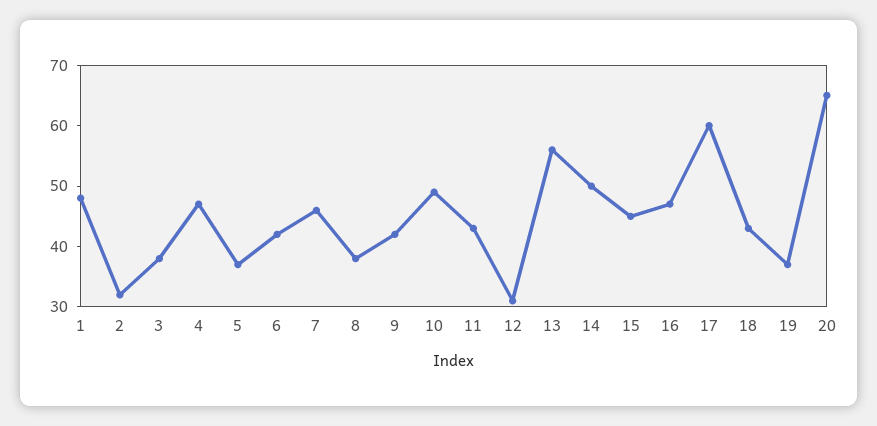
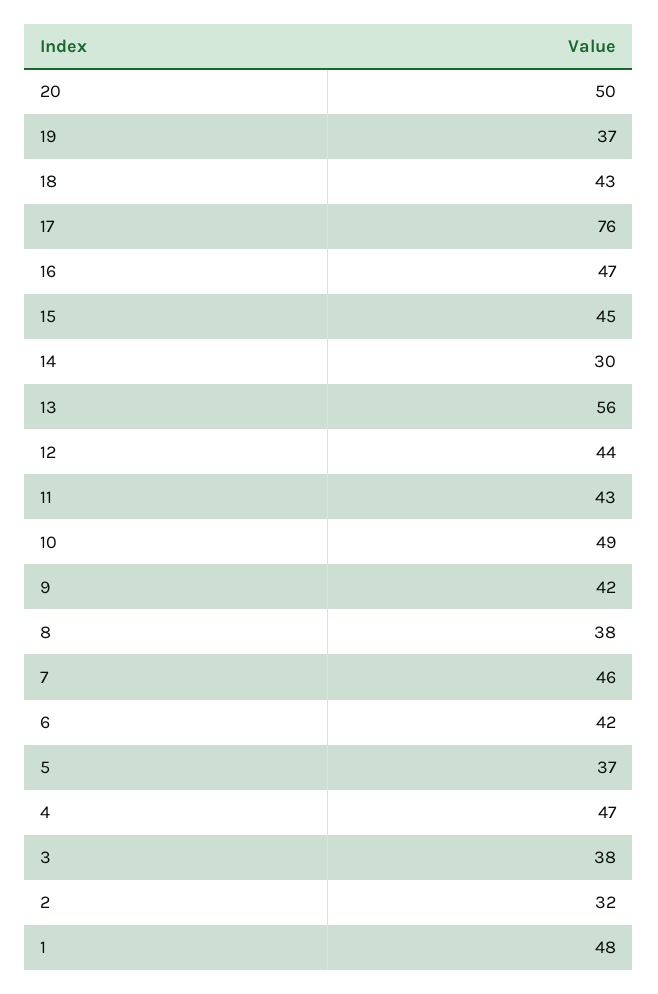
  {
    "1": 48,
    "2": 32,
    "3": 38,
    "4": 47,
    "5": 37,
    "6": 42,
    "7": 46,
    "8": 38,
    "9": 42,
    "10": 49,
    "11": 43,
-   "12": 30,
+   "12": 44,
    "13": 56,
-   "14": 50,
+   "14": 30,
    "15": 45,
    "16": 47,
-   "17": 60,
+   "17": 76,
    "18": 43,
    "19": 37,
-   "20": 65
+   "20": 50
  }

